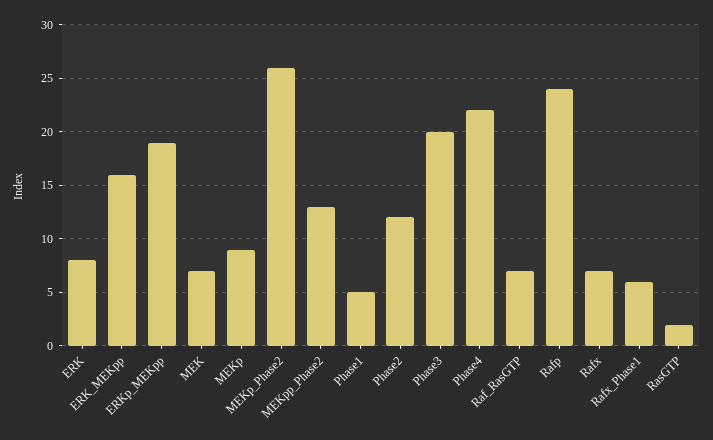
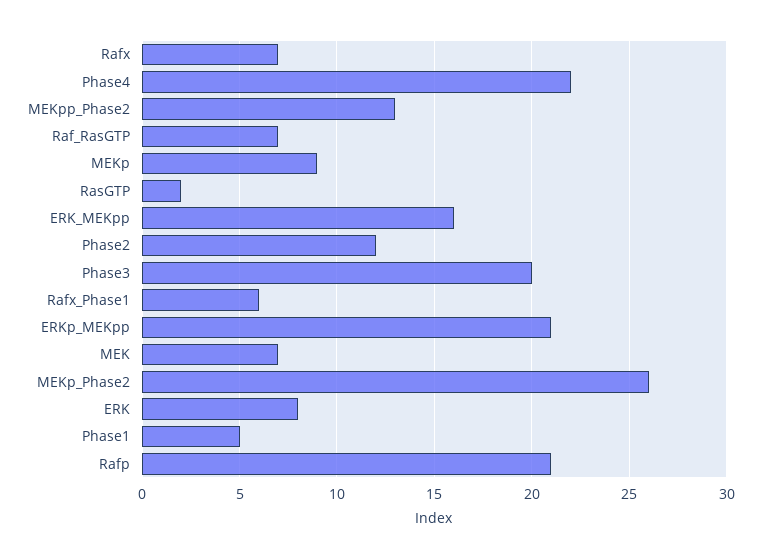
  {
    "ERK": 8,
    "ERK_MEKpp": 16,
-   "ERKp_MEKpp": 19,
+   "ERKp_MEKpp": 21,
    "MEK": 7,
    "MEKp": 9,
    "MEKp_Phase2": 26,
    "MEKpp_Phase2": 13,
    "Phase1": 5,
    "Phase2": 12,
    "Phase3": 20,
    "Phase4": 22,
    "Raf_RasGTP": 7,
-   "Rafp": 24,
+   "Rafp": 21,
    "Rafx": 7,
    "Rafx_Phase1": 6,
    "RasGTP": 2
  }

